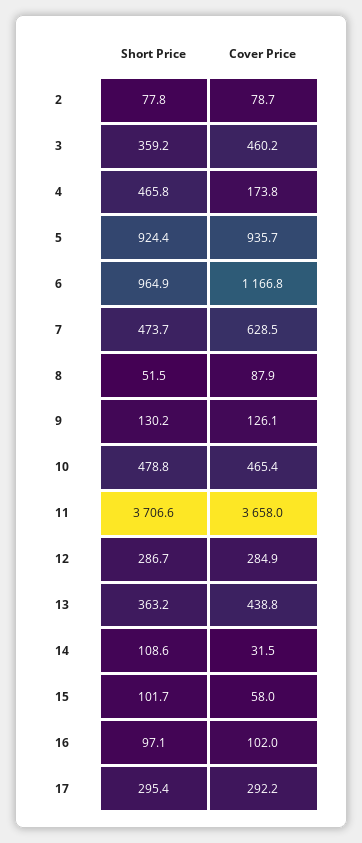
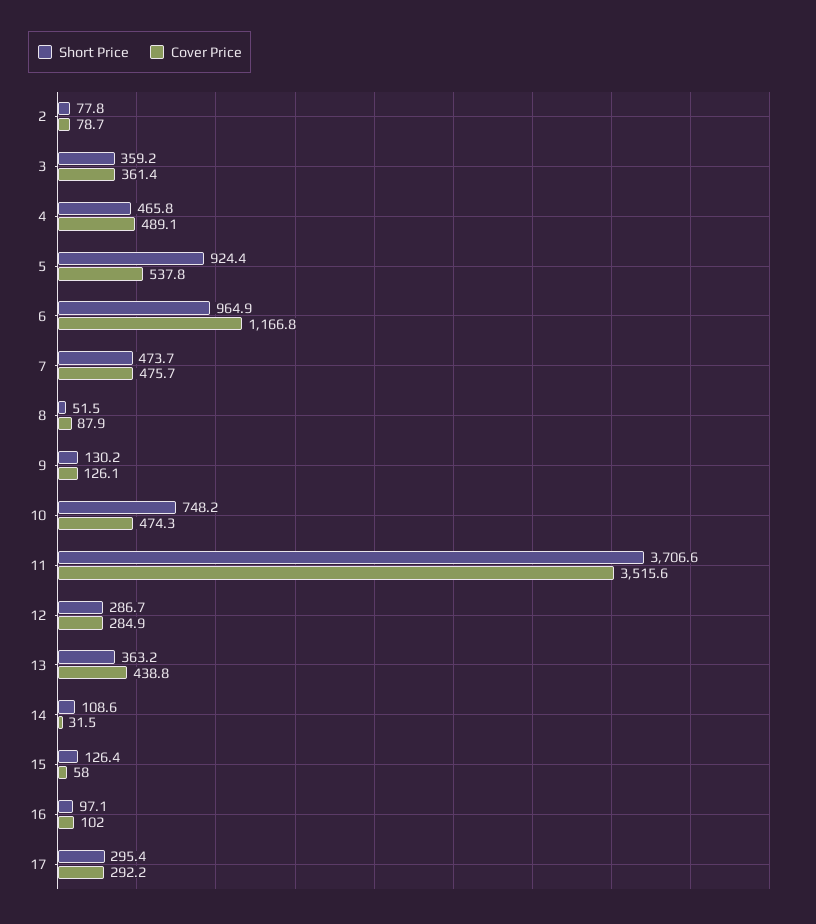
  {
    "Short Price": {
      "2": 77.8,
      "3": 359.2,
      "4": 465.8,
      "5": 924.4,
      "6": 964.9,
      "7": 473.7,
      "8": 51.5,
      "9": 130.2,
-     "10": 478.8,
+     "10": 748.2,
      "11": 3706.6,
      "12": 286.7,
      "13": 363.2,
      "14": 108.6,
-     "15": 101.7,
+     "15": 126.4,
      "16": 97.1,
      "17": 295.4
    },
    "Cover Price": {
      "2": 78.7,
-     "3": 460.2,
+     "3": 361.4,
-     "4": 173.8,
+     "4": 489.1,
-     "5": 935.7,
+     "5": 537.8,
      "6": 1166.8,
-     "7": 628.5,
+     "7": 475.7,
      "8": 87.9,
      "9": 126.1,
-     "10": 465.4,
+     "10": 474.3,
-     "11": 3658,
+     "11": 3515.6,
      "12": 284.9,
      "13": 438.8,
      "14": 31.5,
      "15": 58,
      "16": 102,
      "17": 292.2
    }
  }

